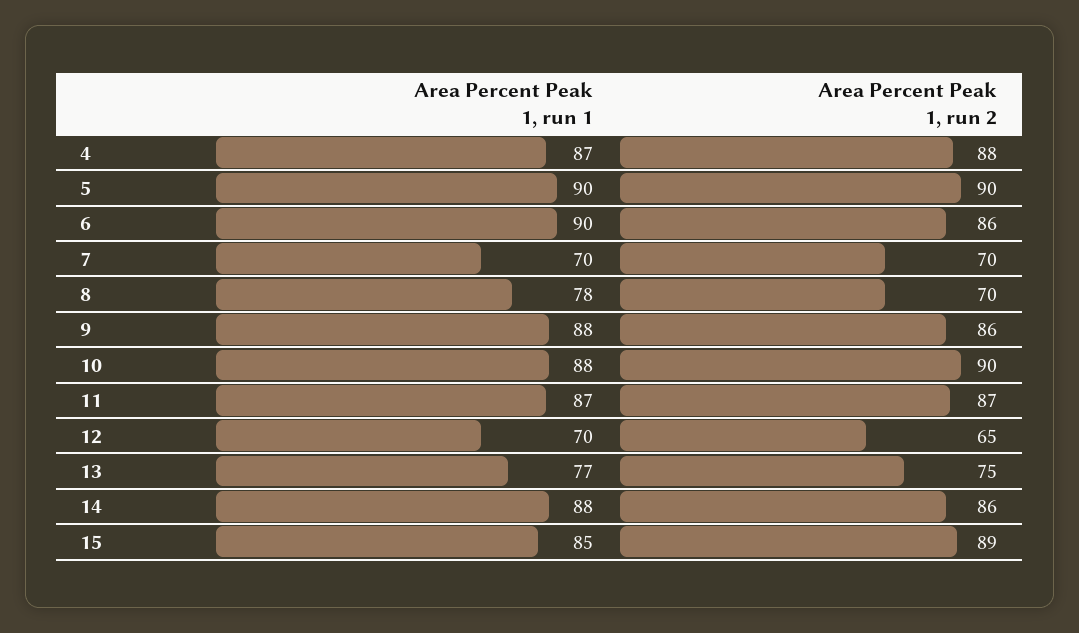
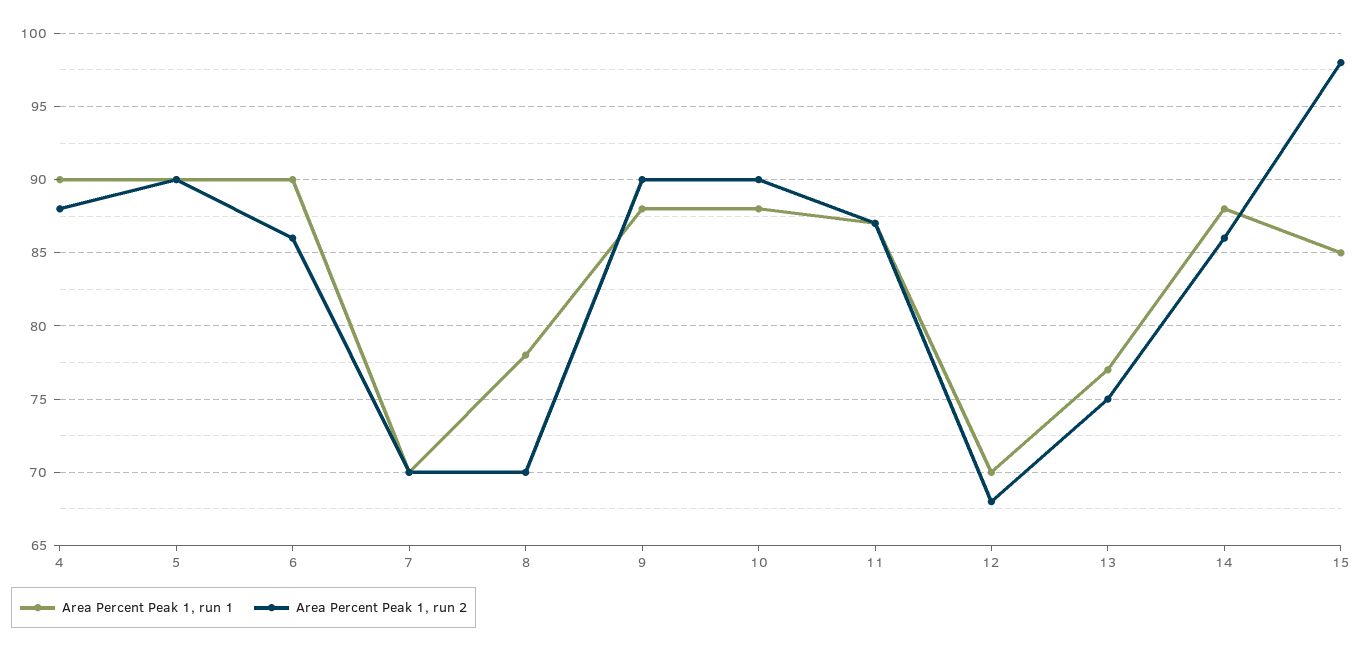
  {
    "Area Percent Peak 1, run 1": {
-     "4": 87,
+     "4": 90,
      "5": 90,
      "6": 90,
      "7": 70,
      "8": 78,
      "9": 88,
      "10": 88,
      "11": 87,
      "12": 70,
      "13": 77,
      "14": 88,
      "15": 85
    },
    "Area Percent Peak 1, run 2": {
      "4": 88,
      "5": 90,
      "6": 86,
      "7": 70,
      "8": 70,
-     "9": 86,
+     "9": 90,
      "10": 90,
      "11": 87,
-     "12": 65,
+     "12": 68,
      "13": 75,
      "14": 86,
-     "15": 89
+     "15": 98
    }
  }

